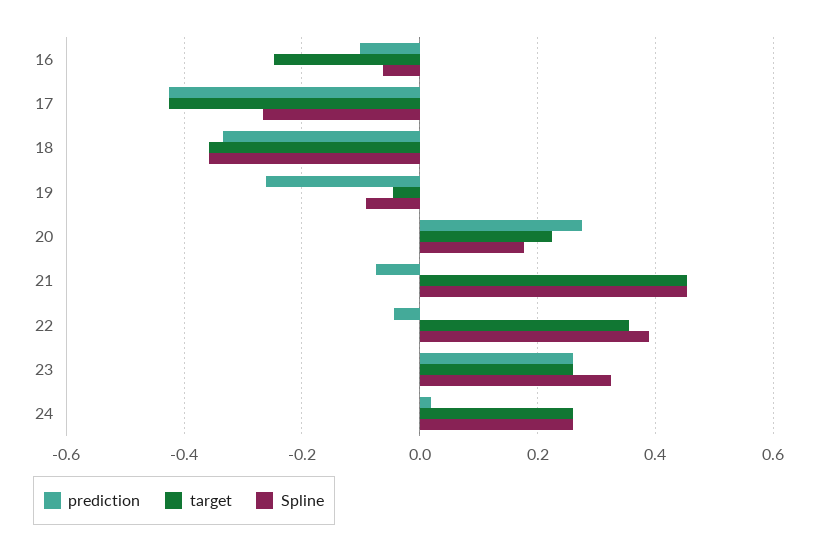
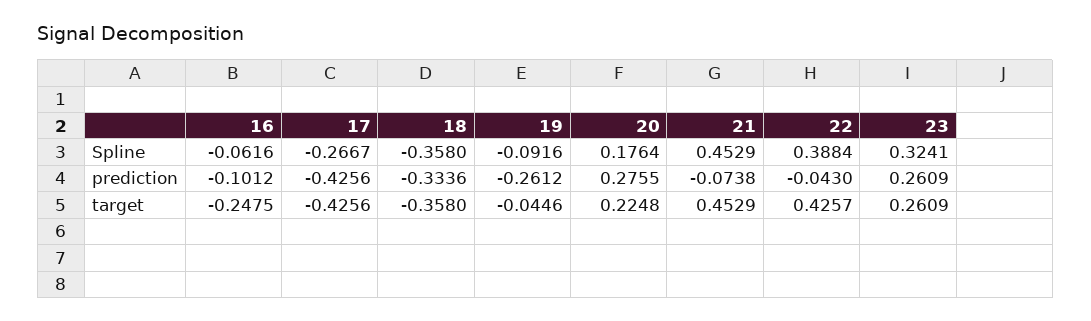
  {
    "prediction": {
      "16": -0.1012,
      "17": -0.4256,
      "18": -0.3336,
      "19": -0.2612,
      "20": 0.2755,
      "21": -0.0738,
      "22": -0.043,
-     "23": 0.2609,
+     "23": 0.2609
-     "24": 0.02
    },
    "target": {
      "16": -0.2475,
      "17": -0.4256,
      "18": -0.358,
      "19": -0.0446,
      "20": 0.2248,
      "21": 0.4529,
-     "22": 0.36,
+     "22": 0.4257,
-     "23": 0.2609,
+     "23": 0.2609
-     "24": 0.26
    },
    "Spline": {
      "16": -0.0616,
      "17": -0.2667,
      "18": -0.358,
      "19": -0.0916,
      "20": 0.1764,
      "21": 0.4529,
      "22": 0.3884,
-     "23": 0.3241,
+     "23": 0.3241
-     "24": 0.26
    }
  }

